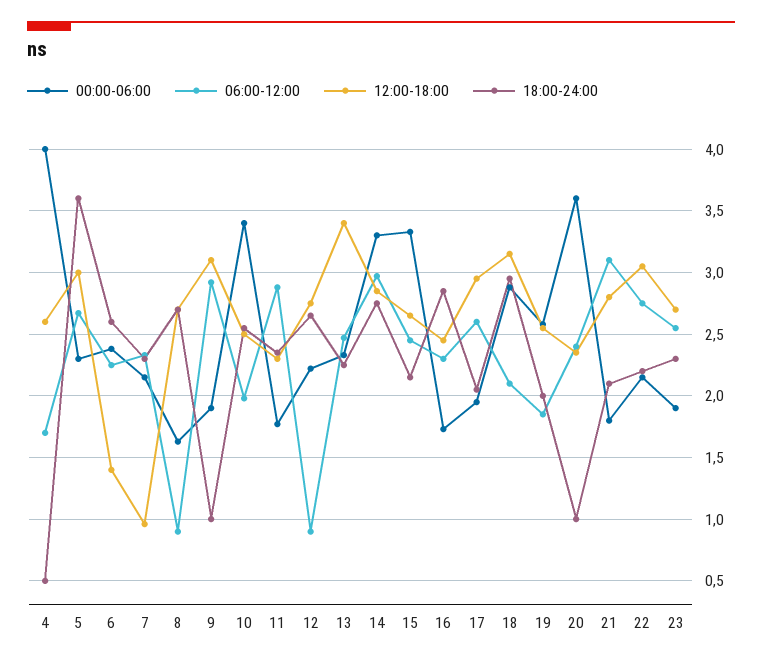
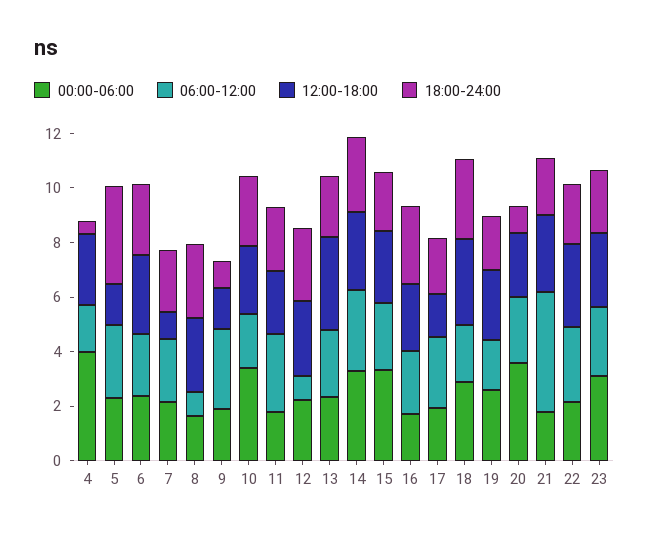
  {
    "00:00-06:00": {
      "4": 4,
      "5": 2.3,
      "6": 2.4,
      "7": 2.15,
      "8": 1.65,
      "9": 1.9,
      "10": 3.4,
      "11": 1.75,
      "12": 2.2,
      "13": 2.35,
      "14": 3.3,
      "15": 3.35,
      "16": 1.75,
      "17": 1.95,
      "18": 2.9,
      "19": 2.6,
      "20": 3.6,
      "21": 1.8,
      "22": 2.15,
-     "23": 1.9
+     "23": 3
    },
    "06:00-12:00": {
      "4": 1.7,
      "5": 2.65,
      "6": 2.25,
      "7": 2.35,
      "8": 0.9,
      "9": 2.9,
      "10": 2,
      "11": 2.9,
      "12": 0.9,
      "13": 2.45,
      "14": 2.95,
      "15": 2.45,
      "16": 2.3,
      "17": 2.6,
      "18": 2.1,
      "19": 1.85,
      "20": 2.4,
-     "21": 3.1,
+     "21": 4.5,
      "22": 2.75,
      "23": 2.55
    },
    "12:00-18:00": {
      "4": 2.6,
-     "5": 3,
+     "5": 1.5,
-     "6": 1.4,
+     "6": 3,
      "7": 0.95,
      "8": 2.7,
-     "9": 3.1,
+     "9": 1.5,
      "10": 2.5,
      "11": 2.3,
      "12": 2.75,
      "13": 3.4,
      "14": 2.85,
      "15": 2.65,
      "16": 2.45,
-     "17": 2.95,
+     "17": 1.5,
      "18": 3.15,
      "19": 2.55,
      "20": 2.35,
      "21": 2.8,
      "22": 3.05,
      "23": 2.7
    },
    "18:00-24:00": {
      "4": 0.5,
      "5": 3.6,
      "6": 2.6,
      "7": 2.3,
      "8": 2.7,
      "9": 1,
      "10": 2.55,
      "11": 2.35,
      "12": 2.65,
      "13": 2.25,
      "14": 2.75,
      "15": 2.15,
      "16": 2.85,
      "17": 2.05,
      "18": 2.95,
      "19": 2,
      "20": 1,
      "21": 2.1,
      "22": 2.2,
      "23": 2.3
    }
  }

